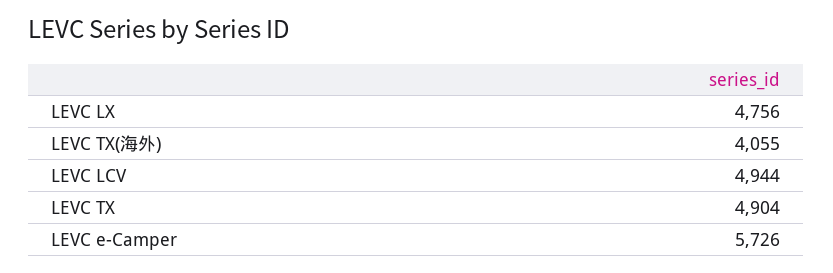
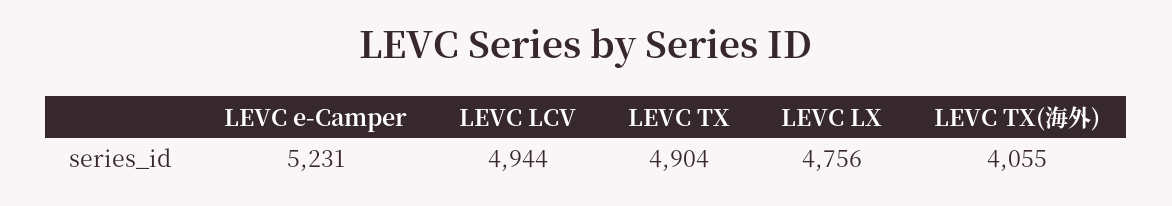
  {
    "LEVC LX": 4756,
    "LEVC TX(海外)": 4055,
    "LEVC LCV": 4944,
    "LEVC TX": 4904,
-   "LEVC e-Camper": 5726
+   "LEVC e-Camper": 5231
  }

